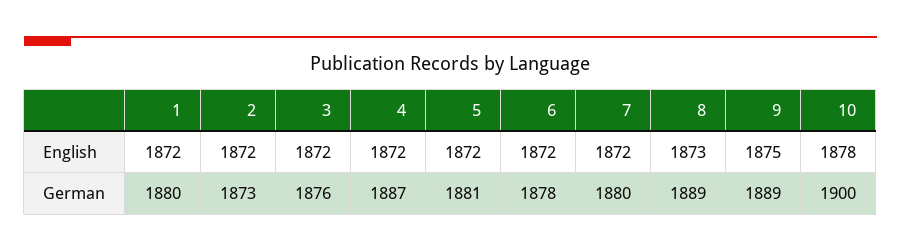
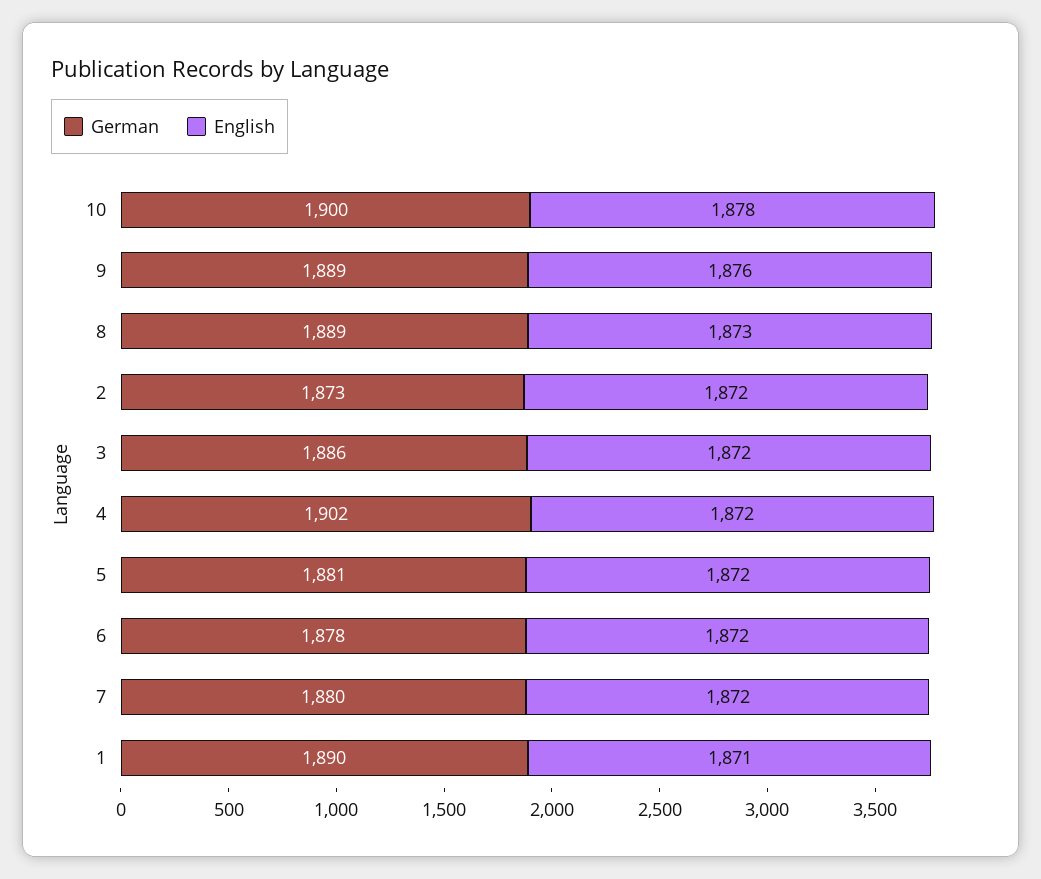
  {
    "English": {
-     "1": 1872,
+     "1": 1871,
      "2": 1872,
      "3": 1872,
      "4": 1872,
      "5": 1872,
      "6": 1872,
      "7": 1872,
      "8": 1873,
-     "9": 1875,
+     "9": 1876,
      "10": 1878
    },
    "German": {
-     "1": 1880,
+     "1": 1890,
      "2": 1873,
-     "3": 1876,
+     "3": 1886,
-     "4": 1887,
+     "4": 1902,
      "5": 1881,
      "6": 1878,
      "7": 1880,
      "8": 1889,
      "9": 1889,
      "10": 1900
    }
  }

